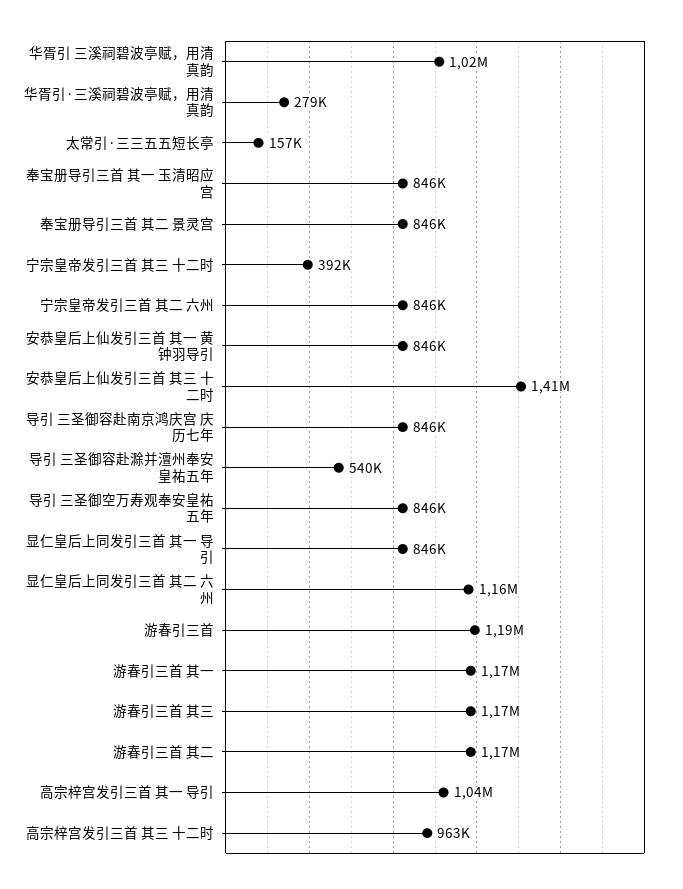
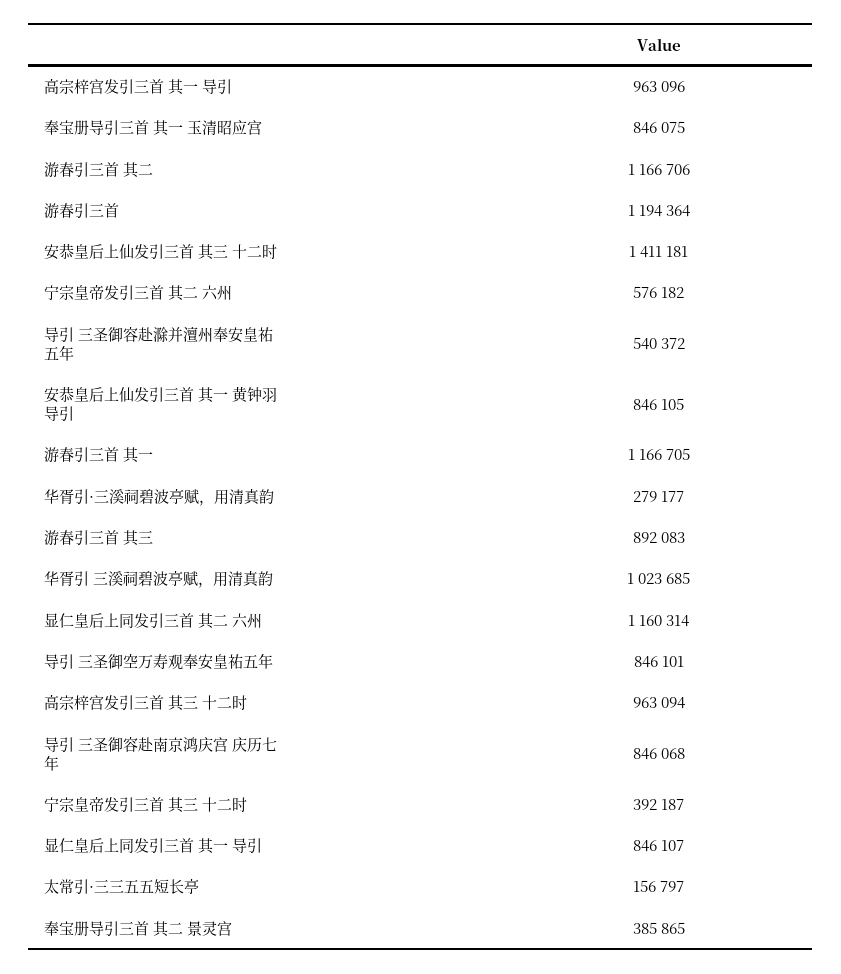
  {
    "华胥引 三溪祠碧波亭赋，用清真韵": 1023685,
    "华胥引·三溪祠碧波亭赋，用清真韵": 279177,
    "太常引·三三五五短长亭": 156797,
    "奉宝册导引三首 其一 玉清昭应宫": 846075,
-   "奉宝册导引三首 其二 景灵宫": 846000,
+   "奉宝册导引三首 其二 景灵宫": 385865,
    "宁宗皇帝发引三首 其三 十二时": 392187,
-   "宁宗皇帝发引三首 其二 六州": 846000,
+   "宁宗皇帝发引三首 其二 六州": 576182,
    "安恭皇后上仙发引三首 其一 黄钟羽导引": 846105,
    "安恭皇后上仙发引三首 其三 十二时": 1411181,
    "导引 三圣御容赴南京鸿庆宫 庆历七年": 846068,
    "导引 三圣御容赴滁并澶州奉安皇祐五年": 540372,
    "导引 三圣御空万寿观奉安皇祐五年": 846101,
    "显仁皇后上同发引三首 其一 导引": 846107,
    "显仁皇后上同发引三首 其二 六州": 1160314,
    "游春引三首": 1194364,
    "游春引三首 其一": 1166705,
-   "游春引三首 其三": 1170000,
+   "游春引三首 其三": 892083,
    "游春引三首 其二": 1166706,
-   "高宗梓宫发引三首 其一 导引": 1040000,
+   "高宗梓宫发引三首 其一 导引": 963096,
    "高宗梓宫发引三首 其三 十二时": 963094
  }

